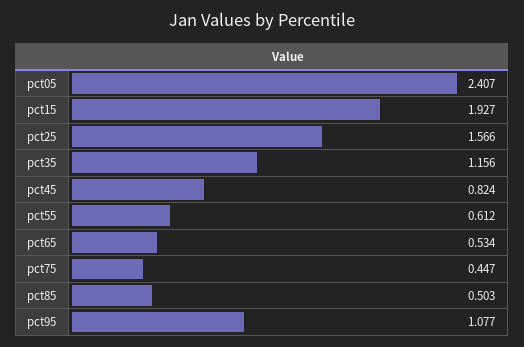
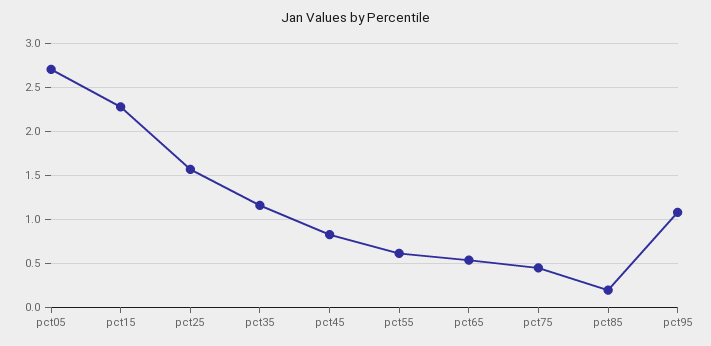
  {
-   "pct05": 2.407,
+   "pct05": 2.7,
-   "pct15": 1.927,
+   "pct15": 2.3,
    "pct25": 1.566,
    "pct35": 1.156,
    "pct45": 0.824,
    "pct55": 0.612,
    "pct65": 0.534,
    "pct75": 0.447,
-   "pct85": 0.503,
+   "pct85": 0.2,
    "pct95": 1.077
  }

